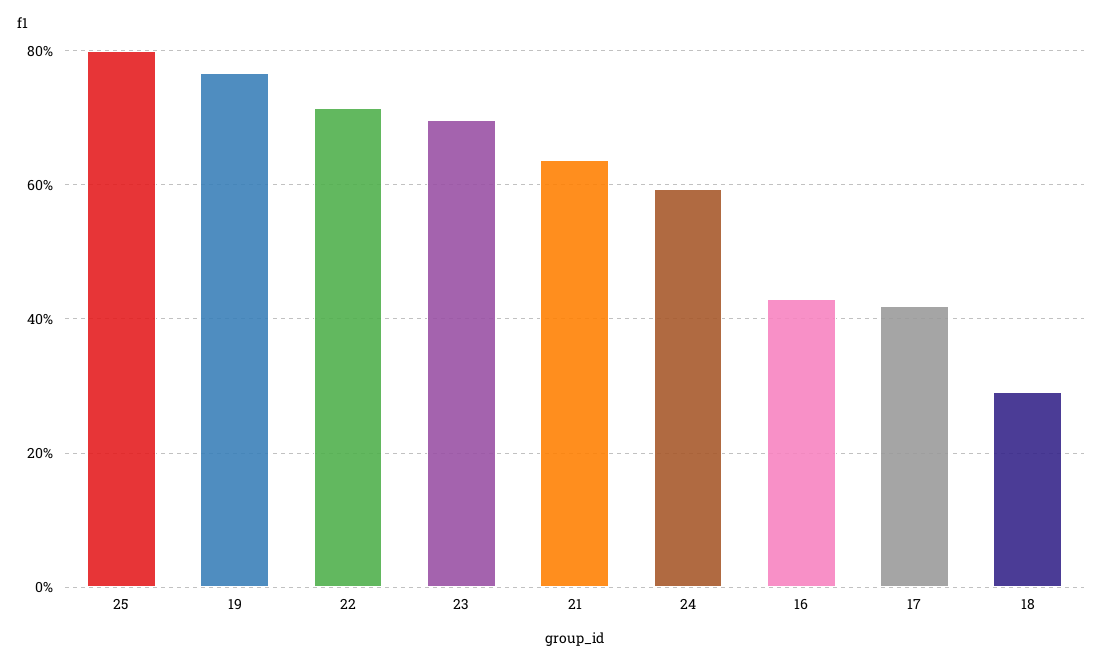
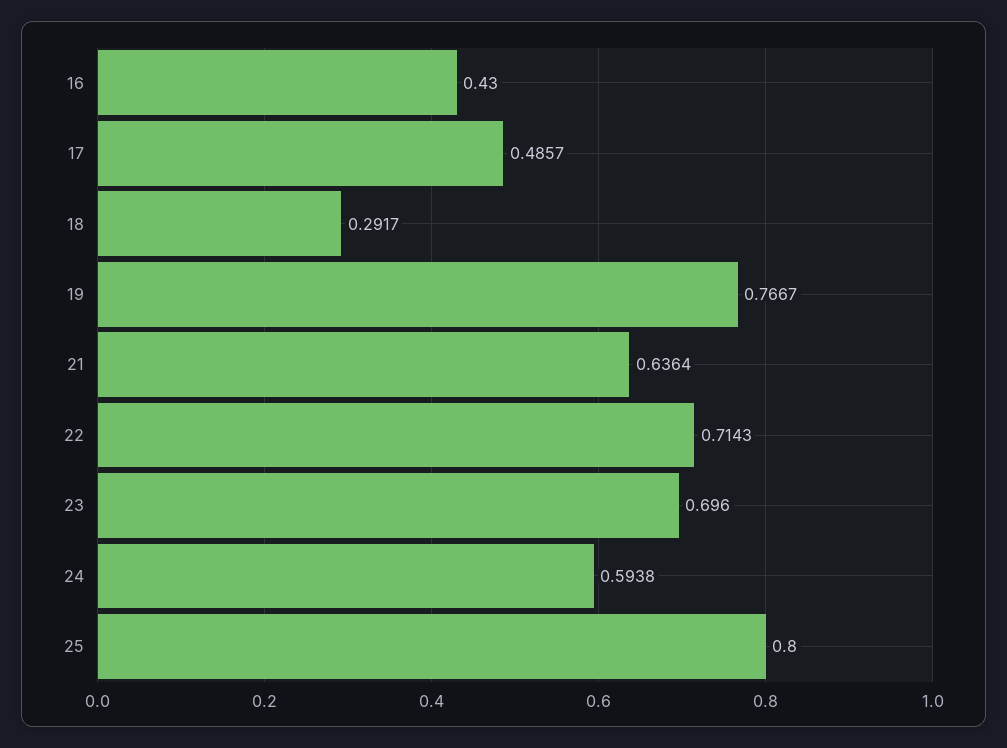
  {
    "25": 0.8,
    "19": 0.7667,
    "22": 0.7143,
    "23": 0.696,
    "21": 0.6364,
    "24": 0.5938,
    "16": 0.43,
-   "17": 0.42,
+   "17": 0.4857,
    "18": 0.2917
  }

